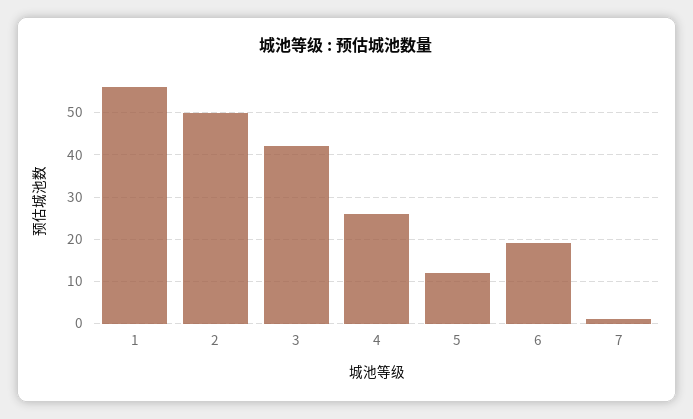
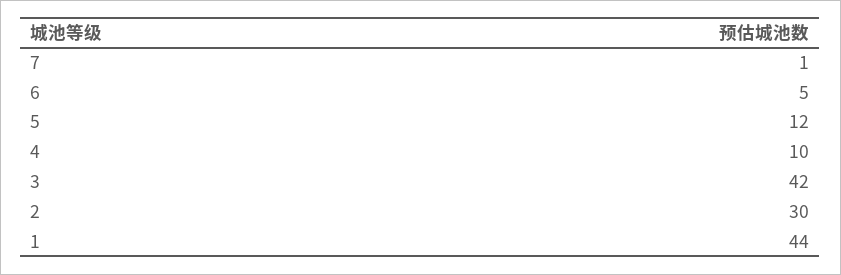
  {
-   "1": 55,
+   "1": 44,
-   "2": 50,
+   "2": 30,
    "3": 42,
-   "4": 25,
+   "4": 10,
    "5": 12,
-   "6": 20,
+   "6": 5,
    "7": 1
  }

